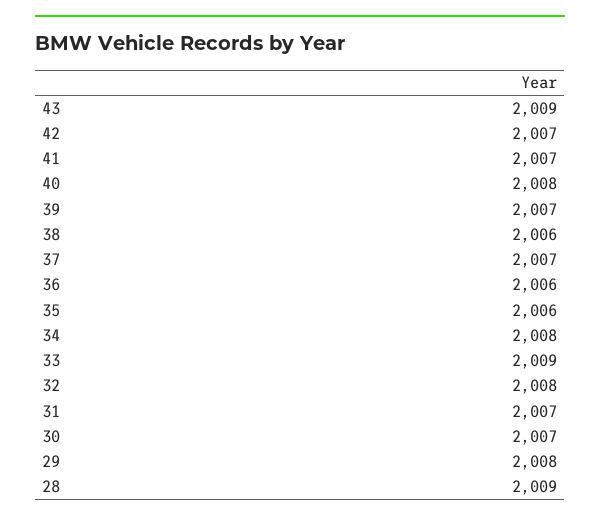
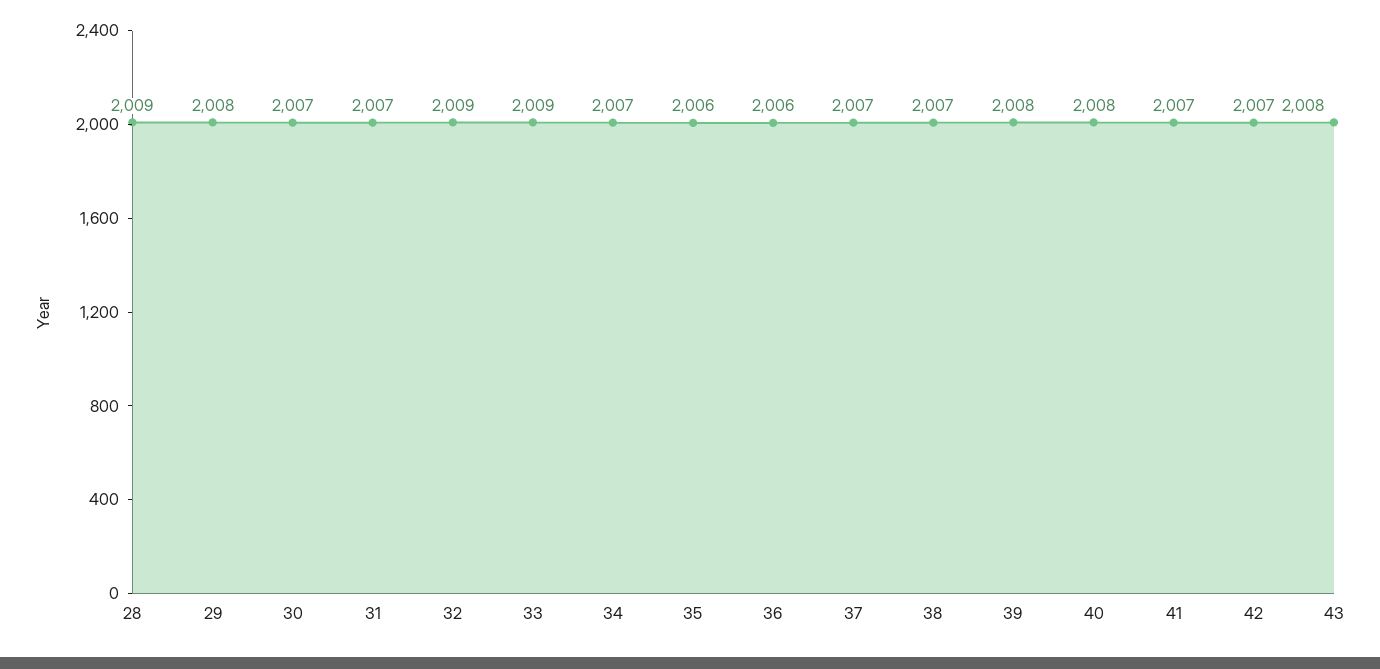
  {
-   "43": 2009,
+   "43": 2008,
    "42": 2007,
    "41": 2007,
    "40": 2008,
-   "39": 2007,
+   "39": 2008,
-   "38": 2006,
+   "38": 2007,
    "37": 2007,
    "36": 2006,
    "35": 2006,
-   "34": 2008,
+   "34": 2007,
    "33": 2009,
-   "32": 2008,
+   "32": 2009,
    "31": 2007,
    "30": 2007,
    "29": 2008,
    "28": 2009
  }

